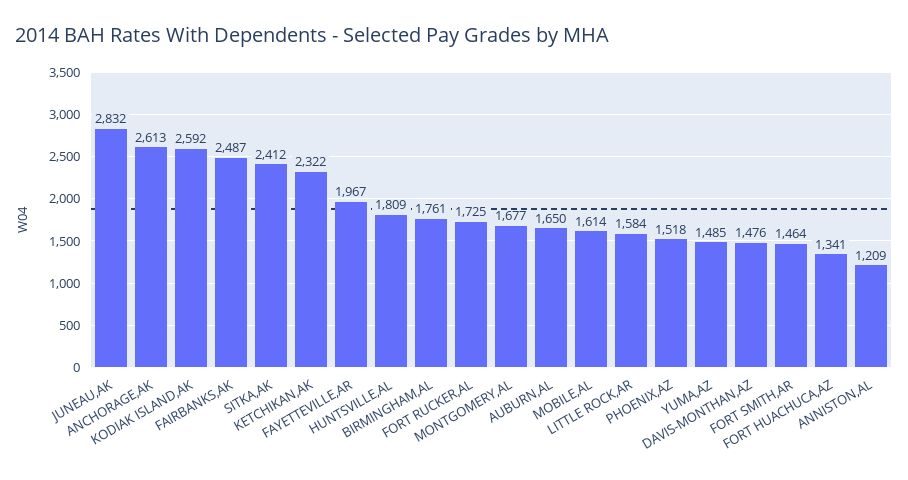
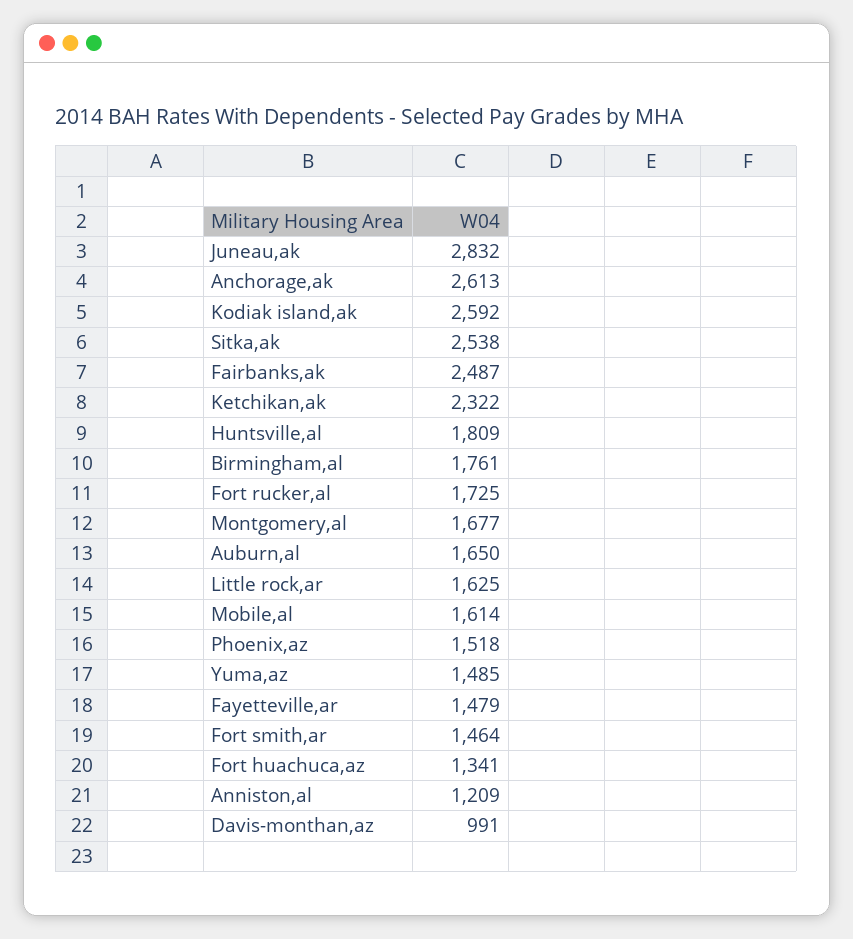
  {
    "JUNEAU,AK": 2832,
    "ANCHORAGE,AK": 2613,
    "KODIAK ISLAND,AK": 2592,
    "FAIRBANKS,AK": 2487,
-   "SITKA,AK": 2412,
+   "SITKA,AK": 2538,
    "KETCHIKAN,AK": 2322,
-   "FAYETTEVILLE,AR": 1967,
+   "FAYETTEVILLE,AR": 1479,
    "HUNTSVILLE,AL": 1809,
    "BIRMINGHAM,AL": 1761,
    "FORT RUCKER,AL": 1725,
    "MONTGOMERY,AL": 1677,
    "AUBURN,AL": 1650,
    "MOBILE,AL": 1614,
-   "LITTLE ROCK,AR": 1584,
+   "LITTLE ROCK,AR": 1625,
    "PHOENIX,AZ": 1518,
    "YUMA,AZ": 1485,
-   "DAVIS-MONTHAN,AZ": 1476,
+   "DAVIS-MONTHAN,AZ": 991,
    "FORT SMITH,AR": 1464,
    "FORT HUACHUCA,AZ": 1341,
    "ANNISTON,AL": 1209
  }

